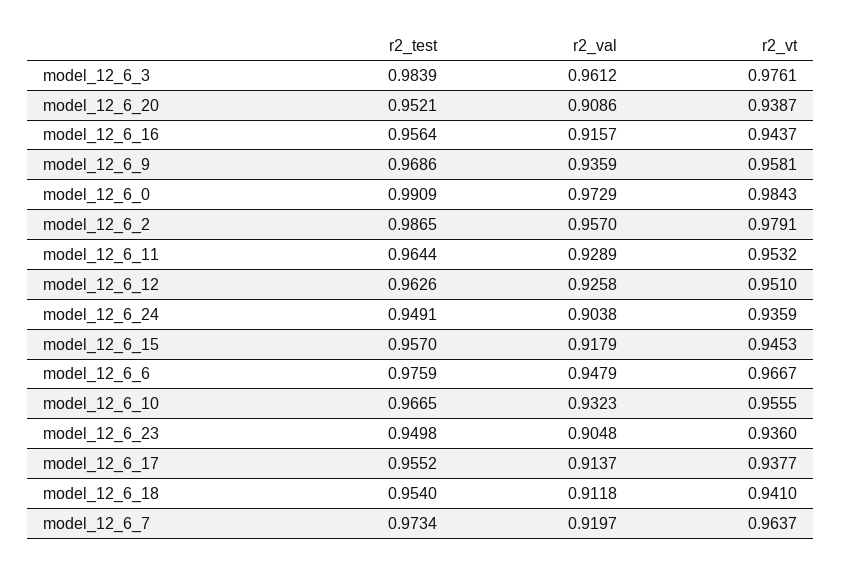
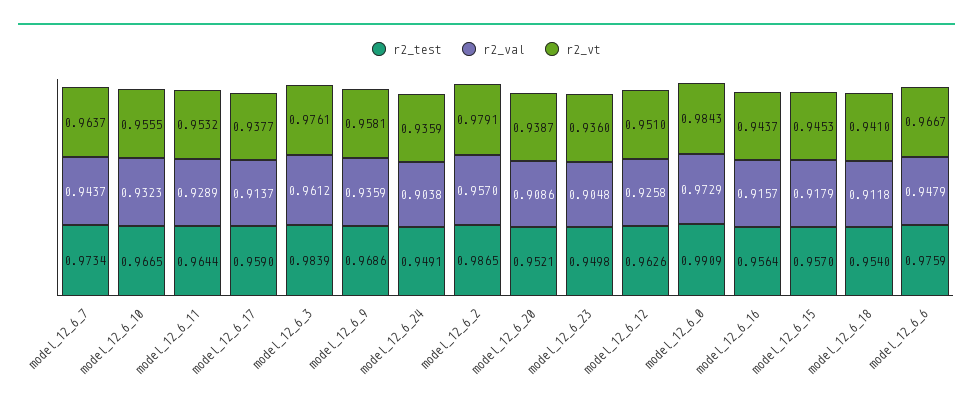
  {
    "r2_test": {
      "model_12_6_3": 0.9839,
      "model_12_6_20": 0.9521,
      "model_12_6_16": 0.9564,
      "model_12_6_9": 0.9686,
      "model_12_6_0": 0.9909,
      "model_12_6_2": 0.9865,
      "model_12_6_11": 0.9644,
      "model_12_6_12": 0.9626,
      "model_12_6_24": 0.9491,
      "model_12_6_15": 0.957,
      "model_12_6_6": 0.9759,
      "model_12_6_10": 0.9665,
      "model_12_6_23": 0.9498,
-     "model_12_6_17": 0.9552,
+     "model_12_6_17": 0.959,
      "model_12_6_18": 0.954,
      "model_12_6_7": 0.9734
    },
    "r2_val": {
      "model_12_6_3": 0.9612,
      "model_12_6_20": 0.9086,
      "model_12_6_16": 0.9157,
      "model_12_6_9": 0.9359,
      "model_12_6_0": 0.9729,
      "model_12_6_2": 0.957,
      "model_12_6_11": 0.9289,
      "model_12_6_12": 0.9258,
      "model_12_6_24": 0.9038,
      "model_12_6_15": 0.9179,
      "model_12_6_6": 0.9479,
      "model_12_6_10": 0.9323,
      "model_12_6_23": 0.9048,
      "model_12_6_17": 0.9137,
      "model_12_6_18": 0.9118,
-     "model_12_6_7": 0.9197
+     "model_12_6_7": 0.9437
    },
    "r2_vt": {
      "model_12_6_3": 0.9761,
      "model_12_6_20": 0.9387,
      "model_12_6_16": 0.9437,
      "model_12_6_9": 0.9581,
      "model_12_6_0": 0.9843,
      "model_12_6_2": 0.9791,
      "model_12_6_11": 0.9532,
      "model_12_6_12": 0.951,
      "model_12_6_24": 0.9359,
      "model_12_6_15": 0.9453,
      "model_12_6_6": 0.9667,
      "model_12_6_10": 0.9555,
      "model_12_6_23": 0.936,
      "model_12_6_17": 0.9377,
      "model_12_6_18": 0.941,
      "model_12_6_7": 0.9637
    }
  }

